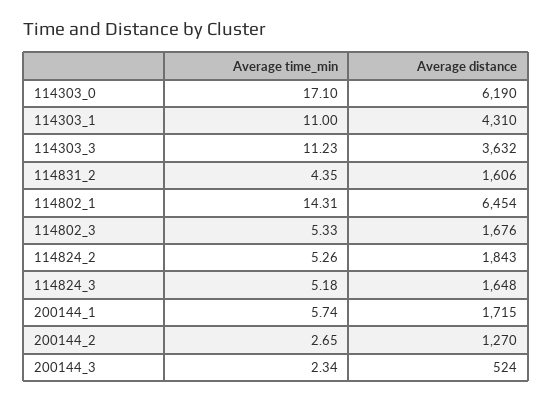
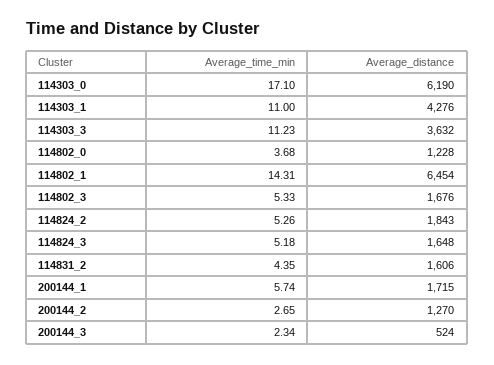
  {
    "Average time_min": {
      "114303_0": 17.1,
      "114303_1": 11,
      "114303_3": 11.23,
      "114831_2": 4.35,
      "114802_1": 14.31,
      "114802_3": 5.33,
      "114824_2": 5.26,
      "114824_3": 5.18,
      "200144_1": 5.74,
      "200144_2": 2.65,
-     "200144_3": 2.34
+     "200144_3": 2.34,
+     "114802_0": 3.68
    },
    "Average distance": {
      "114303_0": 6190,
-     "114303_1": 4310,
+     "114303_1": 4276,
      "114303_3": 3632,
      "114831_2": 1606,
      "114802_1": 6454,
      "114802_3": 1676,
      "114824_2": 1843,
      "114824_3": 1648,
      "200144_1": 1715,
      "200144_2": 1270,
-     "200144_3": 524
+     "200144_3": 524,
+     "114802_0": 1228
    }
  }

